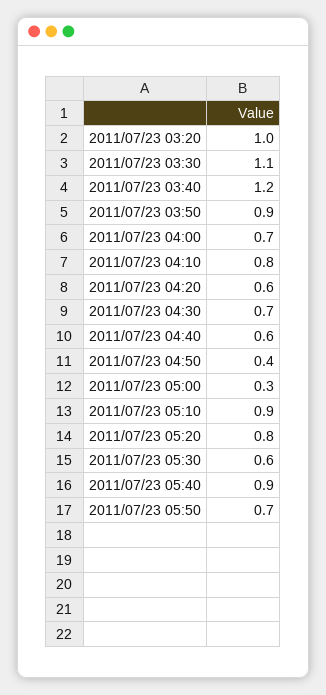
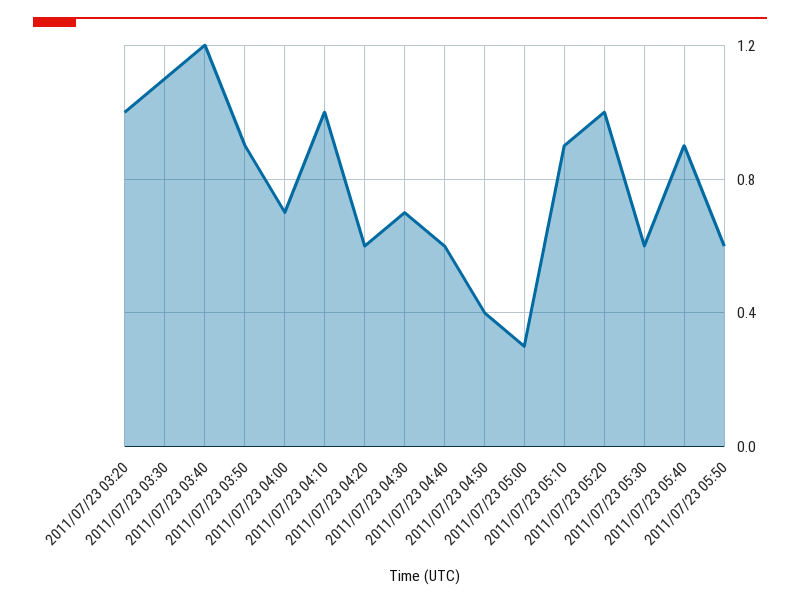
  {
    "2011/07/23 03:20": 1,
    "2011/07/23 03:30": 1.1,
    "2011/07/23 03:40": 1.2,
    "2011/07/23 03:50": 0.9,
    "2011/07/23 04:00": 0.7,
-   "2011/07/23 04:10": 0.8,
+   "2011/07/23 04:10": 1,
    "2011/07/23 04:20": 0.6,
    "2011/07/23 04:30": 0.7,
    "2011/07/23 04:40": 0.6,
    "2011/07/23 04:50": 0.4,
    "2011/07/23 05:00": 0.3,
    "2011/07/23 05:10": 0.9,
-   "2011/07/23 05:20": 0.8,
+   "2011/07/23 05:20": 1,
    "2011/07/23 05:30": 0.6,
    "2011/07/23 05:40": 0.9,
-   "2011/07/23 05:50": 0.7
+   "2011/07/23 05:50": 0.6
  }

